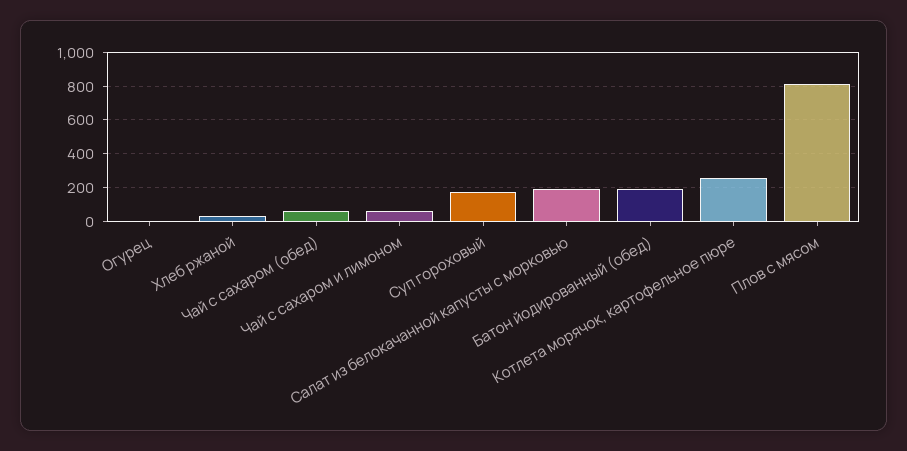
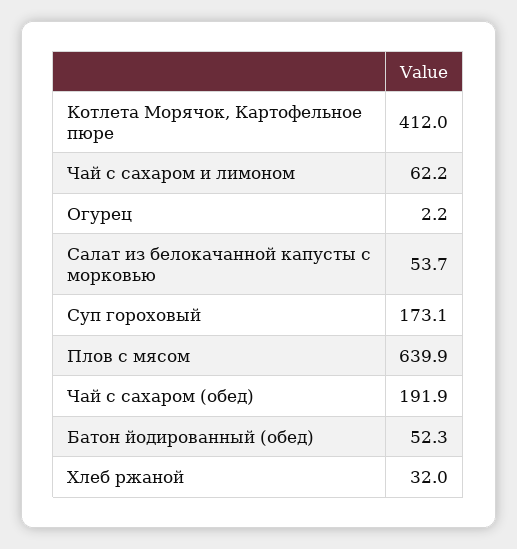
  {
    "Огурец": 2.2,
    "Хлеб ржаной": 32,
-   "Чай с сахаром (обед)": 50,
+   "Чай с сахаром (обед)": 191.9,
    "Чай с сахаром и лимоном": 62.2,
    "Суп гороховый": 173.1,
-   "Салат из белокачанной капусты с морковью": 200,
+   "Салат из белокачанной капусты с морковью": 53.7,
-   "Батон йодированный (обед)": 200,
+   "Батон йодированный (обед)": 52.3,
-   "Котлета морячок, картофельное пюре": 250,
+   "Котлета морячок, картофельное пюре": 412,
-   "Плов с мясом": 800
+   "Плов с мясом": 639.9
  }

